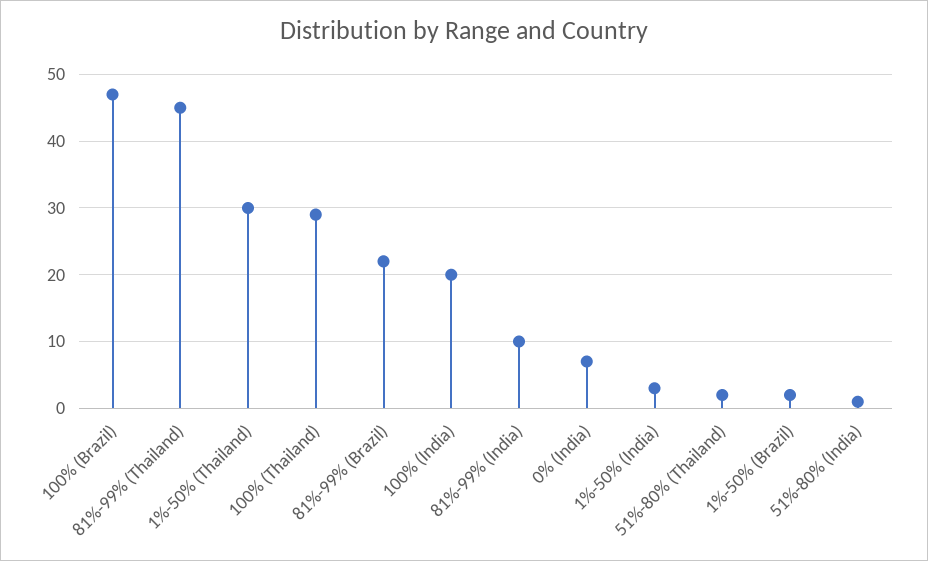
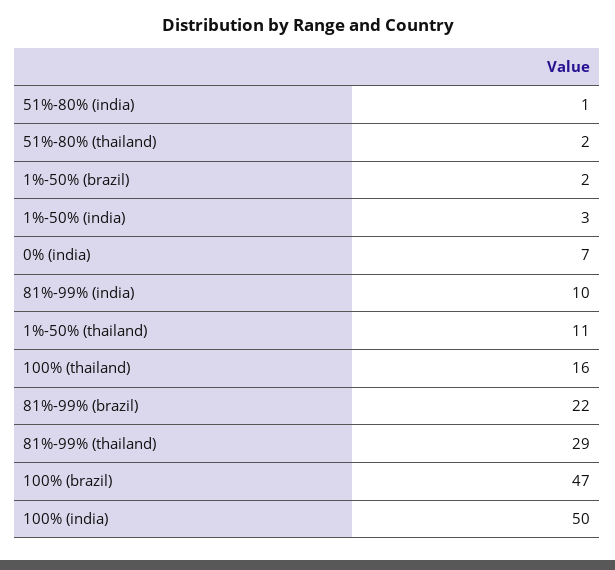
  {
    "100% (Brazil)": 47,
-   "81%-99% (Thailand)": 45,
+   "81%-99% (Thailand)": 29,
-   "1%-50% (Thailand)": 30,
+   "1%-50% (Thailand)": 11,
-   "100% (Thailand)": 29,
+   "100% (Thailand)": 16,
    "81%-99% (Brazil)": 22,
-   "100% (India)": 20,
+   "100% (India)": 50,
    "81%-99% (India)": 10,
    "0% (India)": 7,
    "1%-50% (India)": 3,
    "51%-80% (Thailand)": 2,
    "1%-50% (Brazil)": 2,
    "51%-80% (India)": 1
  }

